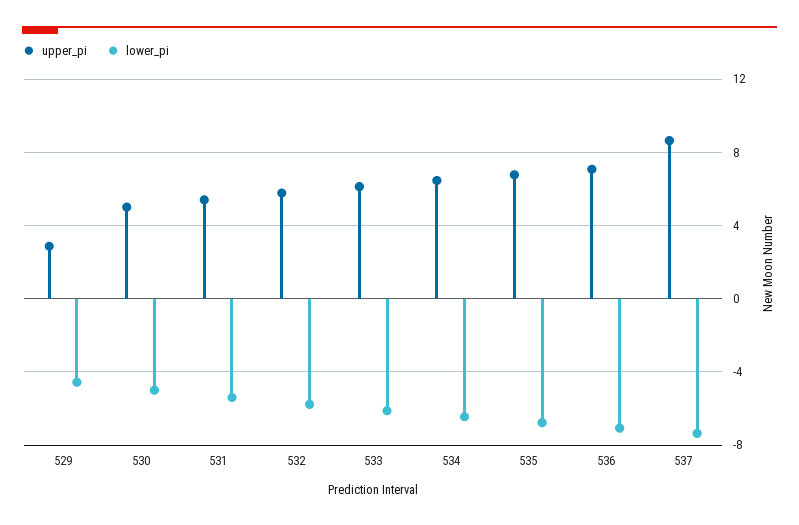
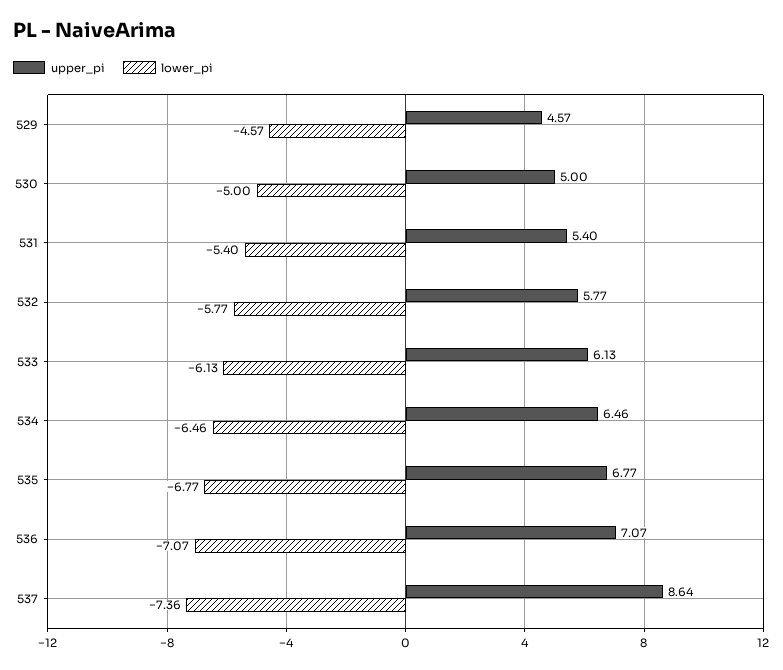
  {
    "upper_pi": {
-     "529": 3,
+     "529": 4.57,
      "530": 5,
      "531": 5.4,
      "532": 5.77,
      "533": 6.13,
      "534": 6.46,
      "535": 6.77,
      "536": 7.07,
      "537": 8.64
    },
    "lower_pi": {
      "529": -4.57,
      "530": -5,
      "531": -5.4,
      "532": -5.77,
      "533": -6.13,
      "534": -6.46,
      "535": -6.77,
      "536": -7.07,
      "537": -7.36
    }
  }

